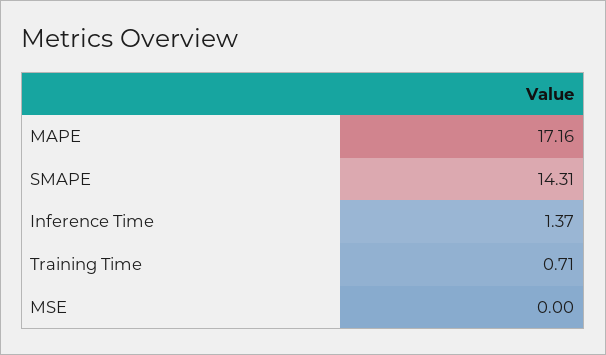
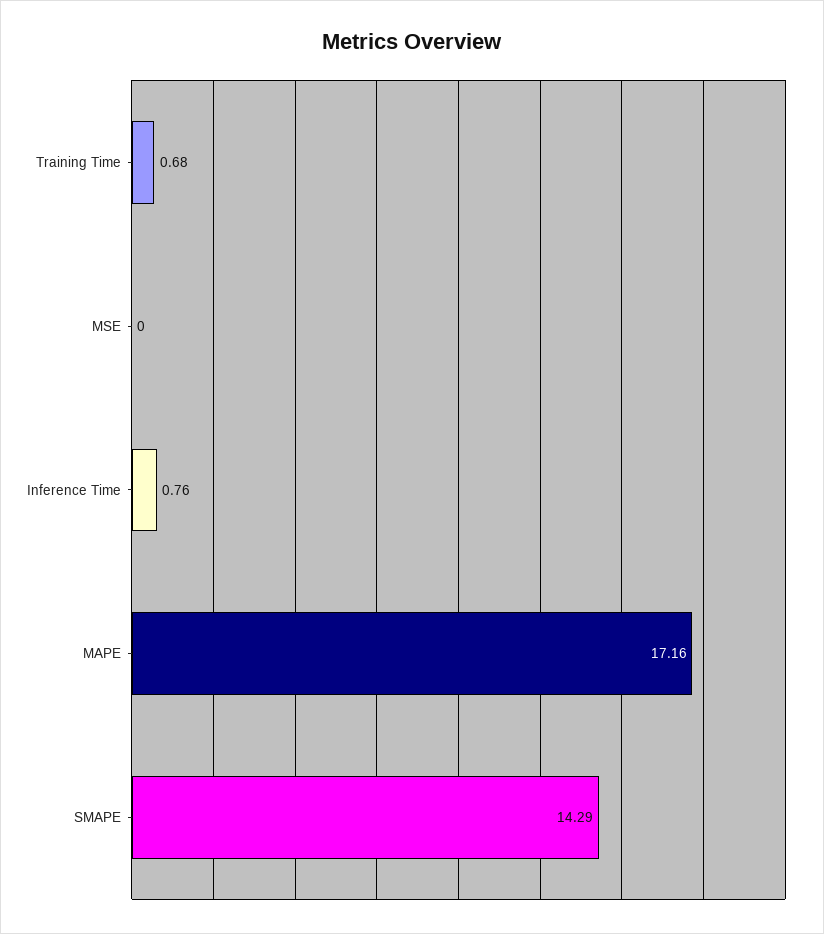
  {
    "MAPE": 17.16,
-   "SMAPE": 14.31,
+   "SMAPE": 14.29,
-   "Inference Time": 1.37,
+   "Inference Time": 0.76,
-   "Training Time": 0.71,
+   "Training Time": 0.68,
    "MSE": 0
  }

